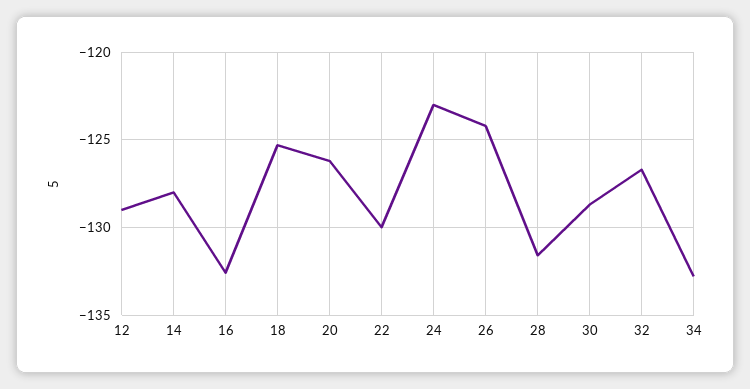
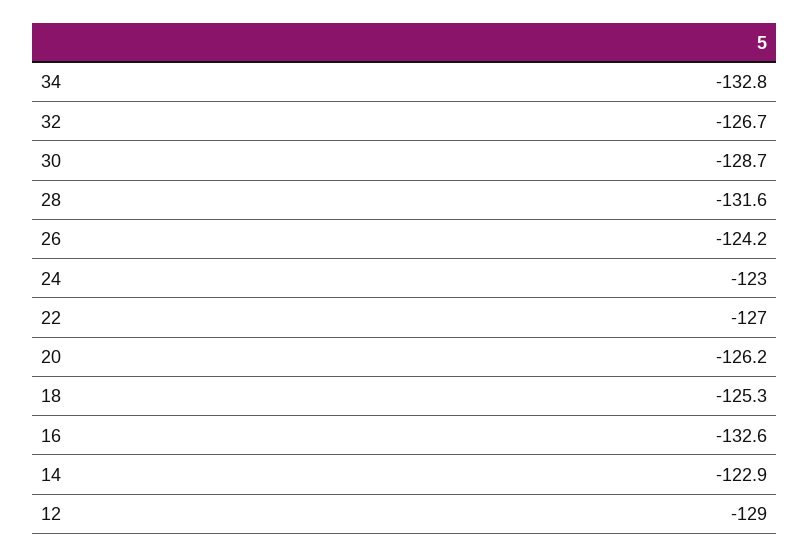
  {
    "12": -129,
-   "14": -128,
+   "14": -122.9,
    "16": -132.6,
    "18": -125.3,
    "20": -126.2,
-   "22": -130,
+   "22": -127,
    "24": -123,
    "26": -124.2,
    "28": -131.6,
    "30": -128.7,
    "32": -126.7,
    "34": -132.8
  }

